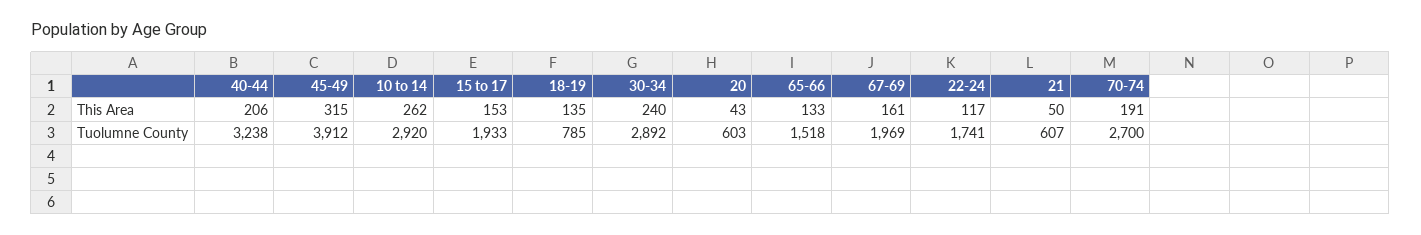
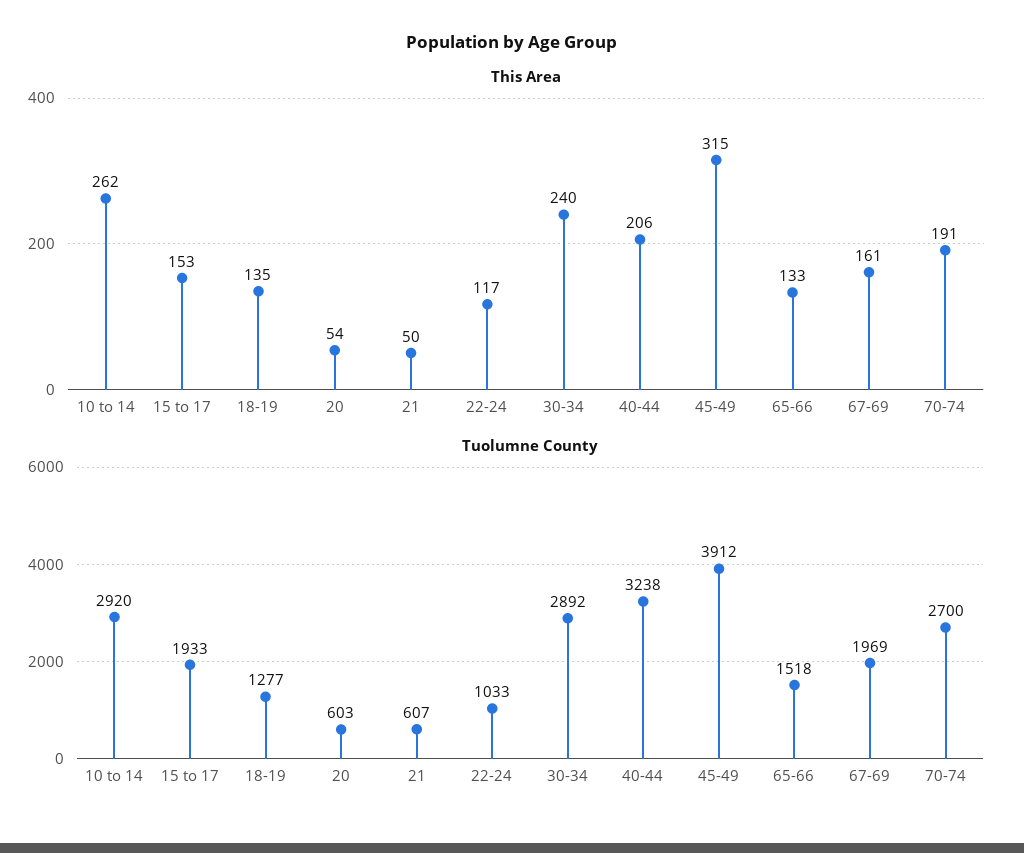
  {
    "This Area": {
      "40-44": 206,
      "45-49": 315,
      "10 to 14": 262,
      "15 to 17": 153,
      "18-19": 135,
      "30-34": 240,
-     "20": 43,
+     "20": 54,
      "65-66": 133,
      "67-69": 161,
      "22-24": 117,
      "21": 50,
      "70-74": 191
    },
    "Tuolumne County": {
      "40-44": 3238,
      "45-49": 3912,
      "10 to 14": 2920,
      "15 to 17": 1933,
-     "18-19": 785,
+     "18-19": 1277,
      "30-34": 2892,
      "20": 603,
      "65-66": 1518,
      "67-69": 1969,
-     "22-24": 1741,
+     "22-24": 1033,
      "21": 607,
      "70-74": 2700
    }
  }

